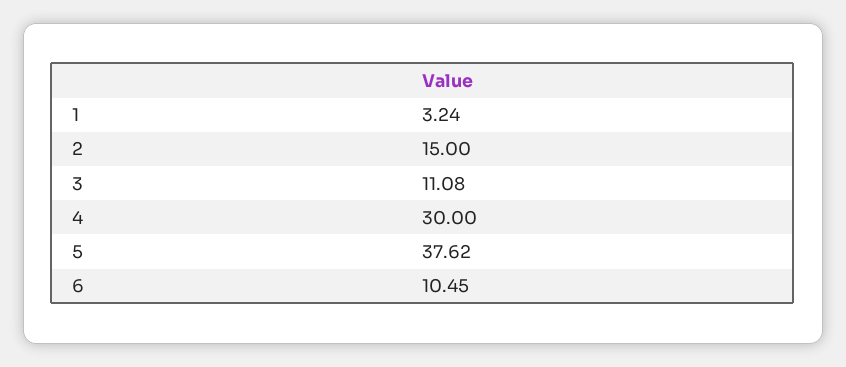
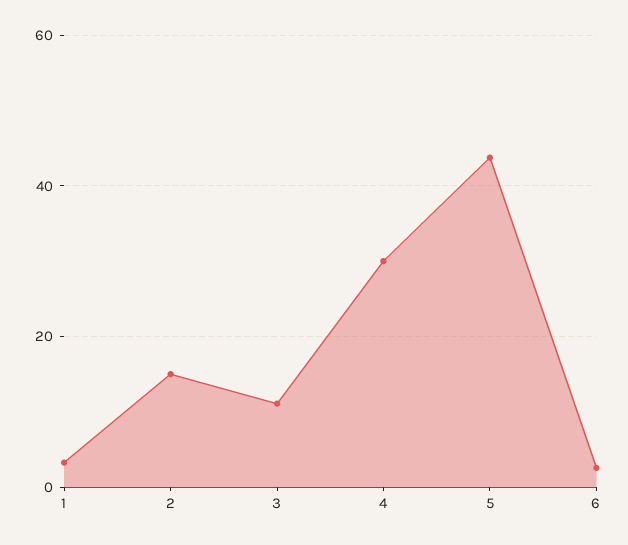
  {
    "1": 3.24,
    "2": 15,
    "3": 11.08,
    "4": 30,
-   "5": 37.62,
+   "5": 44,
-   "6": 10.45
+   "6": 2
  }

